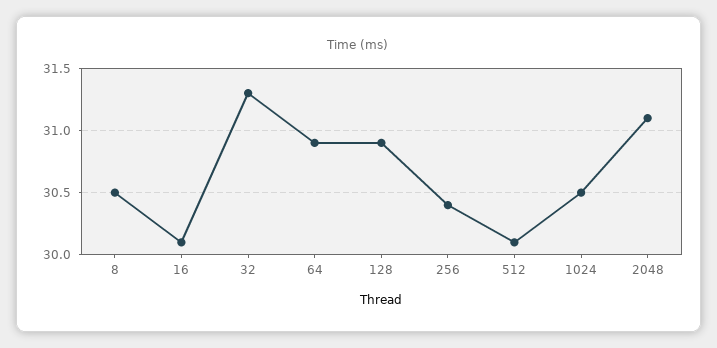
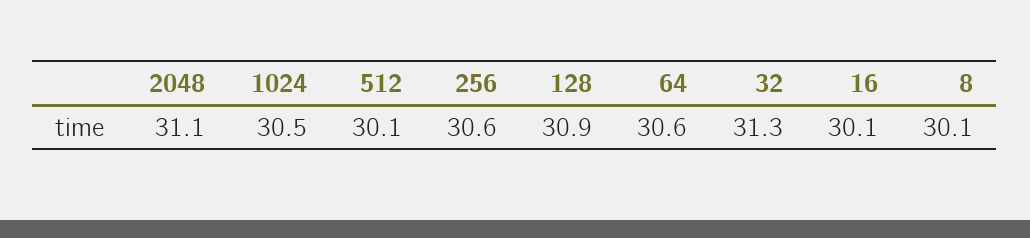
  {
-   "8": 30.5,
+   "8": 30.1,
    "16": 30.1,
    "32": 31.3,
-   "64": 30.9,
+   "64": 30.6,
    "128": 30.9,
-   "256": 30.4,
+   "256": 30.6,
    "512": 30.1,
    "1024": 30.5,
    "2048": 31.1
  }

